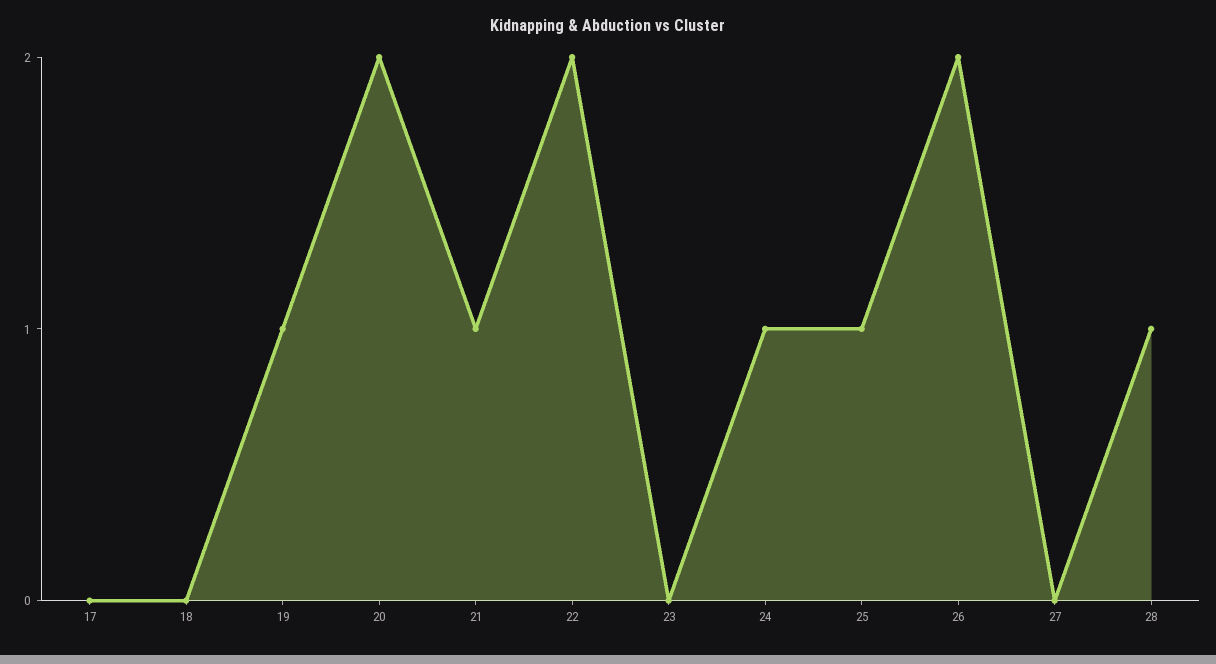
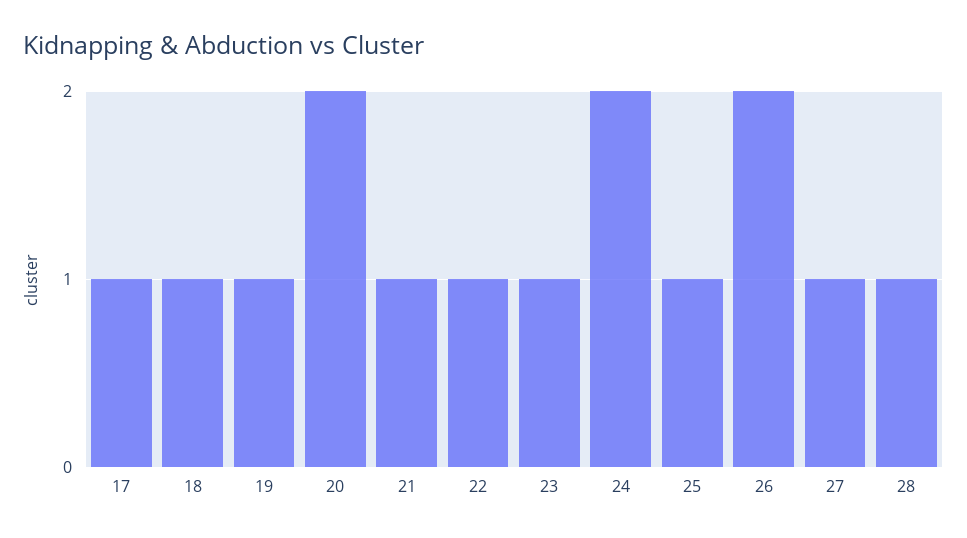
  {
-   "17": 0,
+   "17": 1,
-   "18": 0,
+   "18": 1,
    "19": 1,
    "20": 2,
    "21": 1,
-   "22": 2,
+   "22": 1,
-   "23": 0,
+   "23": 1,
-   "24": 1,
+   "24": 2,
    "25": 1,
    "26": 2,
-   "27": 0,
+   "27": 1,
    "28": 1
  }

